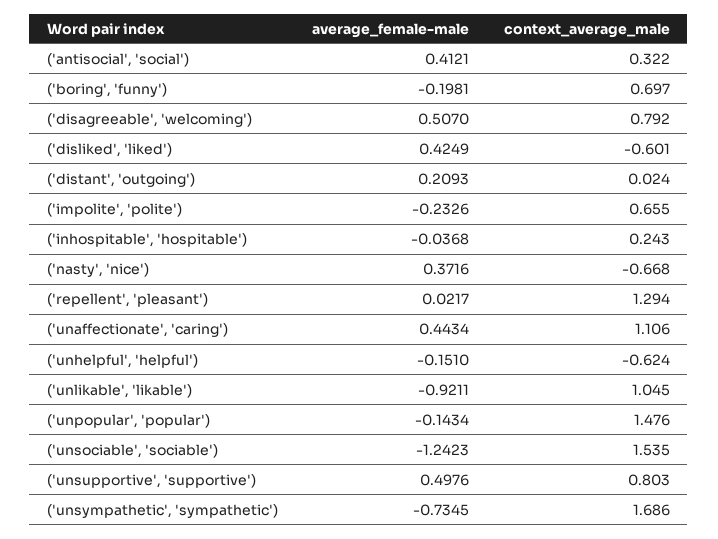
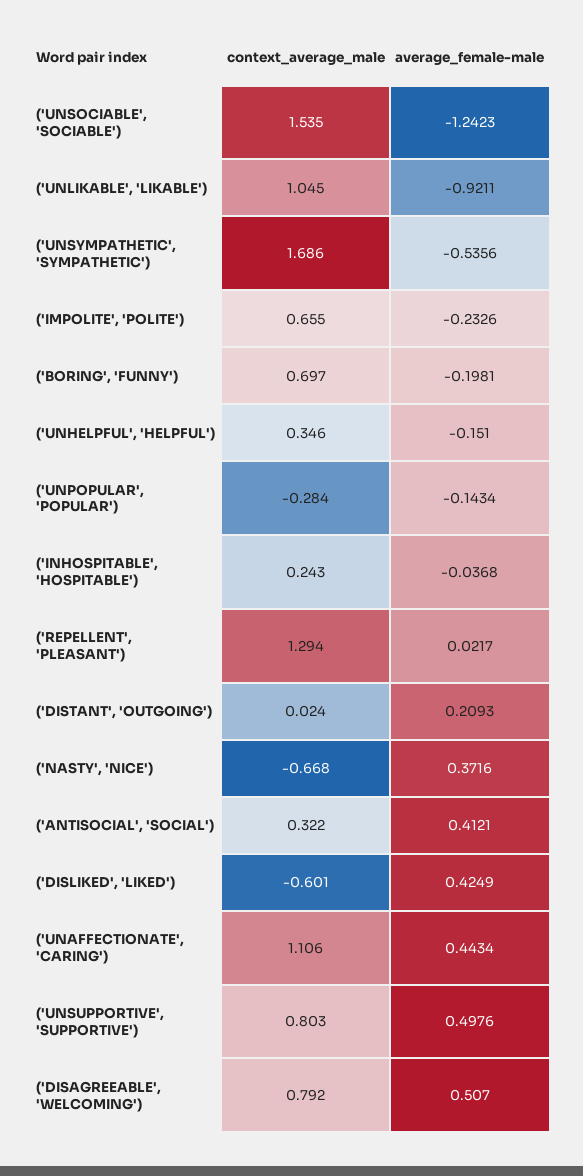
  {
    "average_female-male": {
      "('antisocial', 'social')": 0.4121,
      "('boring', 'funny')": -0.1981,
      "('disagreeable', 'welcoming')": 0.507,
      "('disliked', 'liked')": 0.4249,
      "('distant', 'outgoing')": 0.2093,
      "('impolite', 'polite')": -0.2326,
      "('inhospitable', 'hospitable')": -0.0368,
      "('nasty', 'nice')": 0.3716,
      "('repellent', 'pleasant')": 0.0217,
      "('unaffectionate', 'caring')": 0.4434,
      "('unhelpful', 'helpful')": -0.151,
      "('unlikable', 'likable')": -0.9211,
      "('unpopular', 'popular')": -0.1434,
      "('unsociable', 'sociable')": -1.2423,
      "('unsupportive', 'supportive')": 0.4976,
-     "('unsympathetic', 'sympathetic')": -0.7345
+     "('unsympathetic', 'sympathetic')": -0.5356
    },
    "context_average_male": {
      "('antisocial', 'social')": 0.322,
      "('boring', 'funny')": 0.697,
      "('disagreeable', 'welcoming')": 0.792,
      "('disliked', 'liked')": -0.601,
      "('distant', 'outgoing')": 0.024,
      "('impolite', 'polite')": 0.655,
      "('inhospitable', 'hospitable')": 0.243,
      "('nasty', 'nice')": -0.668,
      "('repellent', 'pleasant')": 1.294,
      "('unaffectionate', 'caring')": 1.106,
-     "('unhelpful', 'helpful')": -0.624,
+     "('unhelpful', 'helpful')": 0.346,
      "('unlikable', 'likable')": 1.045,
-     "('unpopular', 'popular')": 1.476,
+     "('unpopular', 'popular')": -0.284,
      "('unsociable', 'sociable')": 1.535,
      "('unsupportive', 'supportive')": 0.803,
      "('unsympathetic', 'sympathetic')": 1.686
    }
  }

